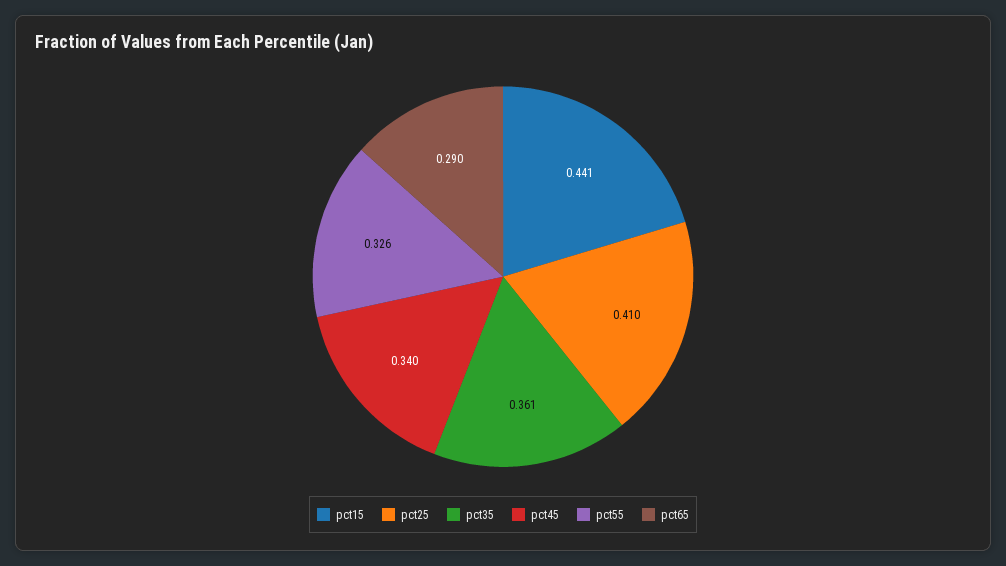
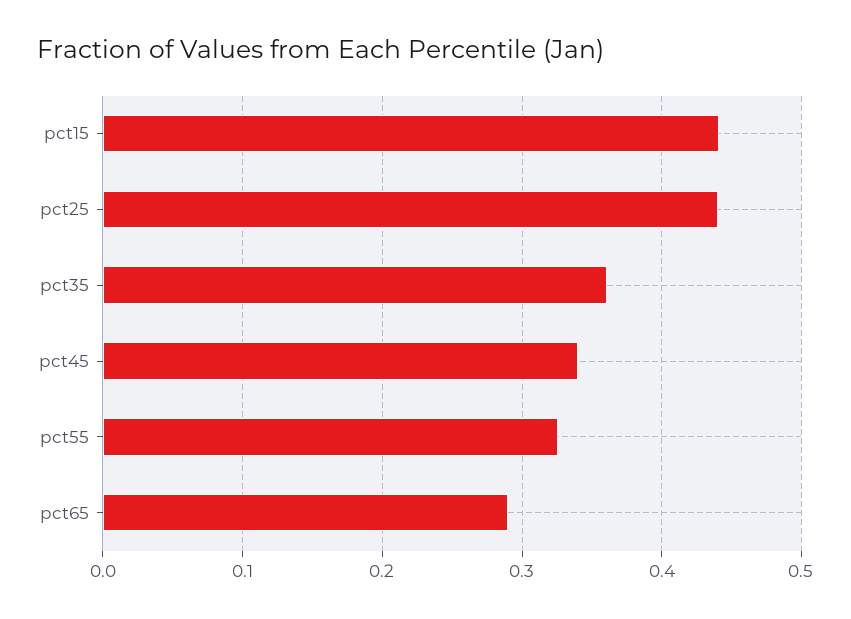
  {
    "pct15": 0.441,
-   "pct25": 0.41,
+   "pct25": 0.44,
    "pct35": 0.361,
    "pct45": 0.34,
    "pct55": 0.326,
    "pct65": 0.29
  }

